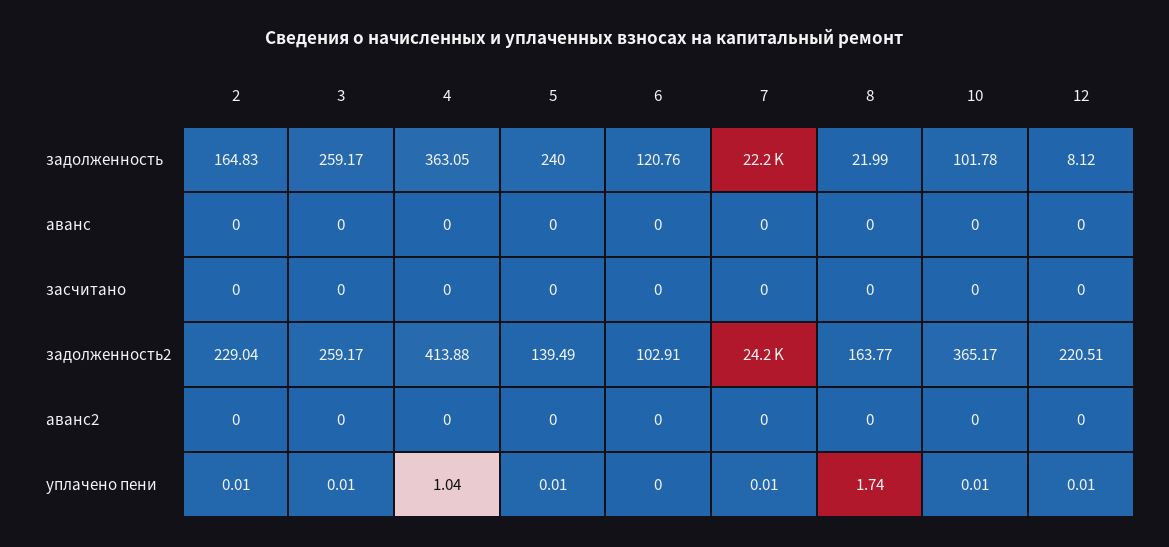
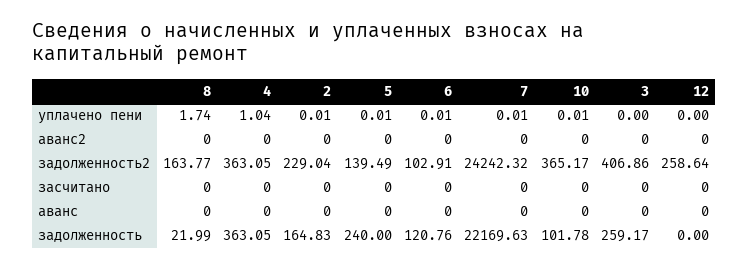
  {
    "2": {
      "задолженность": 164.83,
      "аванс": 0,
      "засчитано": 0,
      "задолженность2": 229.04,
      "аванс2": 0,
      "уплачено пени": 0.01
    },
    "3": {
      "задолженность": 259.17,
      "аванс": 0,
      "засчитано": 0,
-     "задолженность2": 259.17,
+     "задолженность2": 406.86,
      "аванс2": 0,
-     "уплачено пени": 0.01
+     "уплачено пени": 0
    },
    "4": {
      "задолженность": 363.05,
      "аванс": 0,
      "засчитано": 0,
-     "задолженность2": 413.88,
+     "задолженность2": 363.05,
      "аванс2": 0,
      "уплачено пени": 1.04
    },
    "5": {
      "задолженность": 240,
      "аванс": 0,
      "засчитано": 0,
      "задолженность2": 139.49,
      "аванс2": 0,
      "уплачено пени": 0.01
    },
    "6": {
      "задолженность": 120.76,
      "аванс": 0,
      "засчитано": 0,
      "задолженность2": 102.91,
      "аванс2": 0,
-     "уплачено пени": 0
+     "уплачено пени": 0.01
    },
    "7": {
      "задолженность": 22169.63,
      "аванс": 0,
      "засчитано": 0,
      "задолженность2": 24242.32,
      "аванс2": 0,
      "уплачено пени": 0.01
    },
    "8": {
      "задолженность": 21.99,
      "аванс": 0,
      "засчитано": 0,
      "задолженность2": 163.77,
      "аванс2": 0,
      "уплачено пени": 1.74
    },
    "10": {
      "задолженность": 101.78,
      "аванс": 0,
      "засчитано": 0,
      "задолженность2": 365.17,
      "аванс2": 0,
      "уплачено пени": 0.01
    },
    "12": {
-     "задолженность": 8.12,
+     "задолженность": 0,
      "аванс": 0,
      "засчитано": 0,
-     "задолженность2": 220.51,
+     "задолженность2": 258.64,
      "аванс2": 0,
-     "уплачено пени": 0.01
+     "уплачено пени": 0
    }
  }

